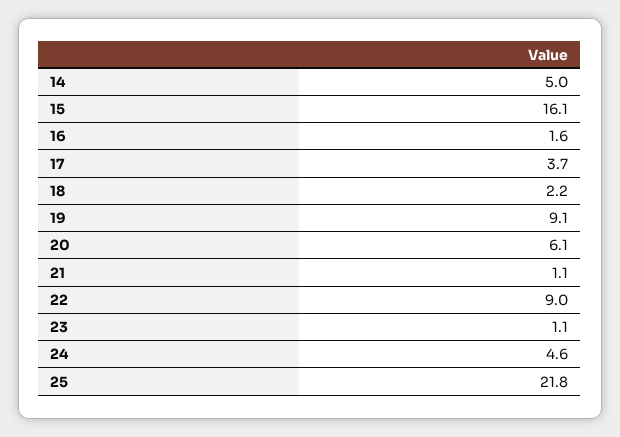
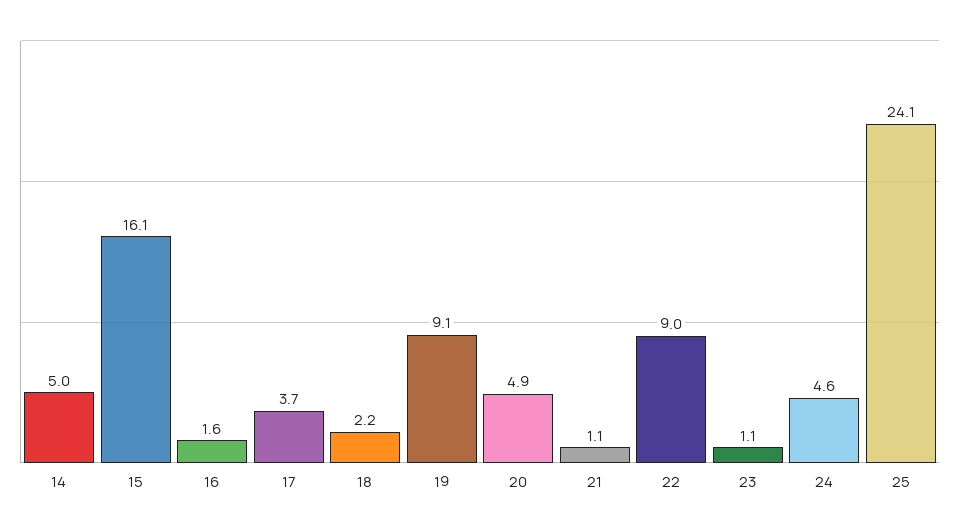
  {
    "14": 5,
    "15": 16.1,
    "16": 1.6,
    "17": 3.7,
    "18": 2.2,
    "19": 9.1,
-   "20": 6.1,
+   "20": 4.9,
    "21": 1.1,
    "22": 9,
    "23": 1.1,
    "24": 4.6,
-   "25": 21.8
+   "25": 24.1
  }

